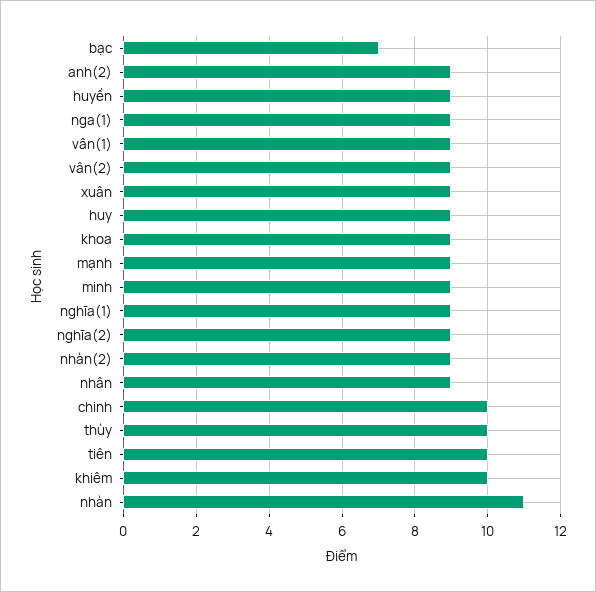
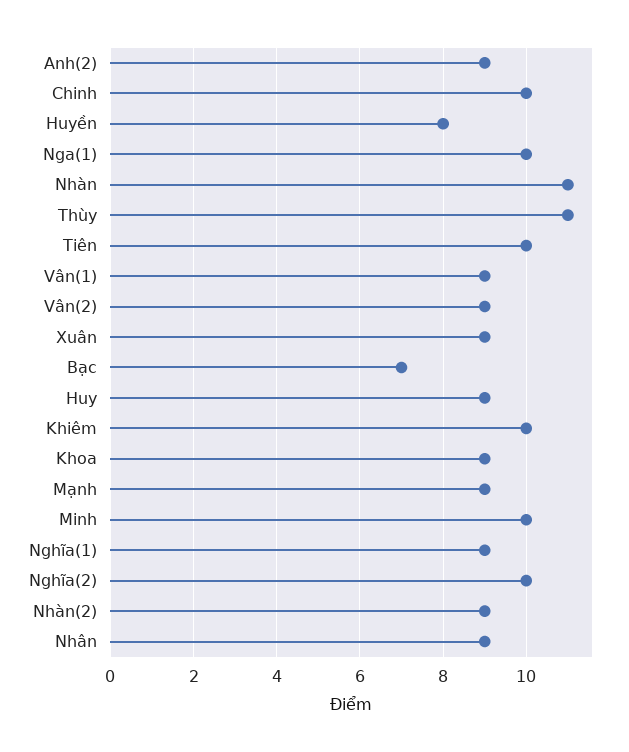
  {
    "bạc": 7,
    "anh(2)": 9,
-   "huyền": 9,
+   "huyền": 8,
-   "nga(1)": 9,
+   "nga(1)": 10,
    "vân(1)": 9,
    "vân(2)": 9,
    "xuân": 9,
    "huy": 9,
    "khoa": 9,
    "mạnh": 9,
-   "minh": 9,
+   "minh": 10,
    "nghĩa(1)": 9,
-   "nghĩa(2)": 9,
+   "nghĩa(2)": 10,
    "nhàn(2)": 9,
    "nhân": 9,
    "chinh": 10,
-   "thùy": 10,
+   "thùy": 11,
    "tiên": 10,
    "khiêm": 10,
    "nhàn": 11
  }

